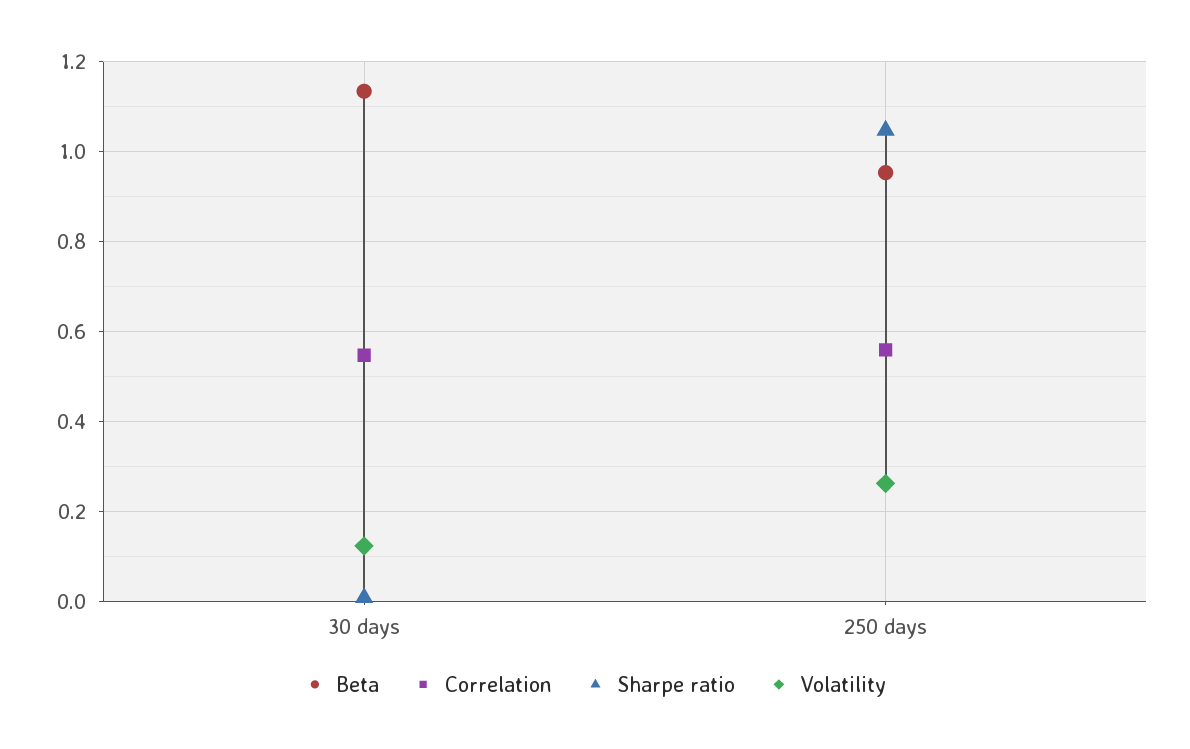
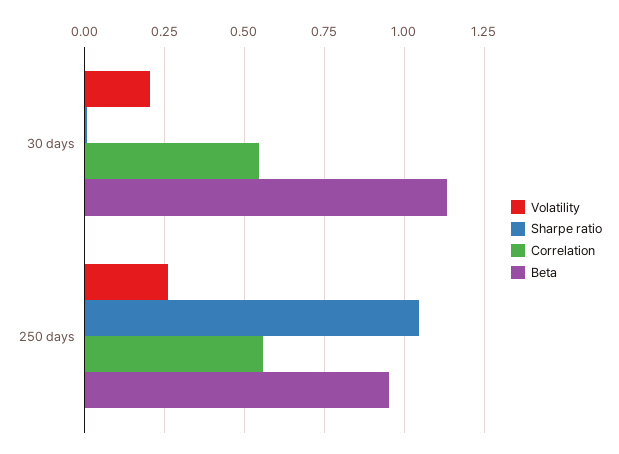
  {
    "Beta": {
      "30 days": 1.14,
      "250 days": 0.96
    },
    "Correlation": {
      "30 days": 0.54,
      "250 days": 0.56
    },
    "Sharpe ratio": {
      "30 days": 0,
      "250 days": 1.04
    },
    "Volatility": {
-     "30 days": 0.12,
+     "30 days": 0.2,
      "250 days": 0.26
    }
  }

